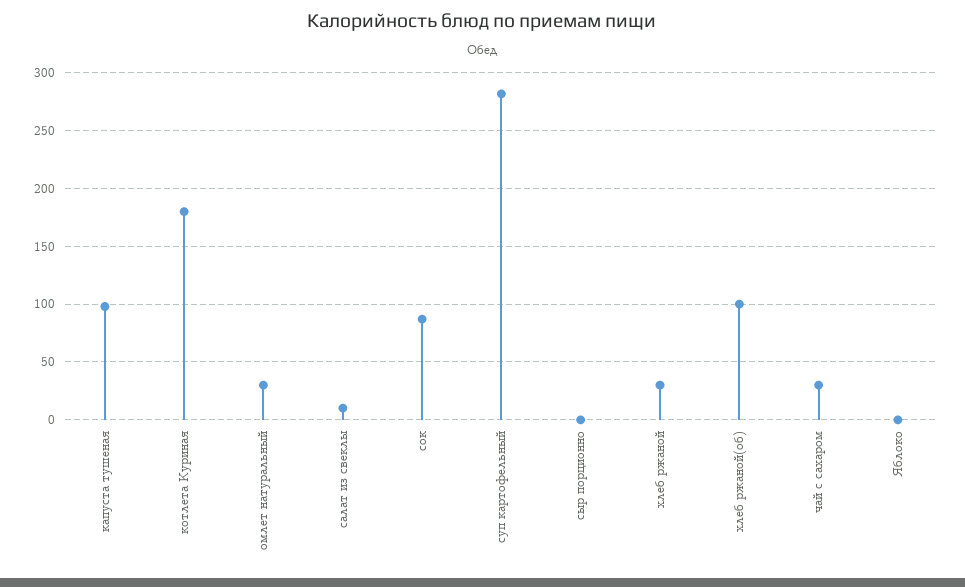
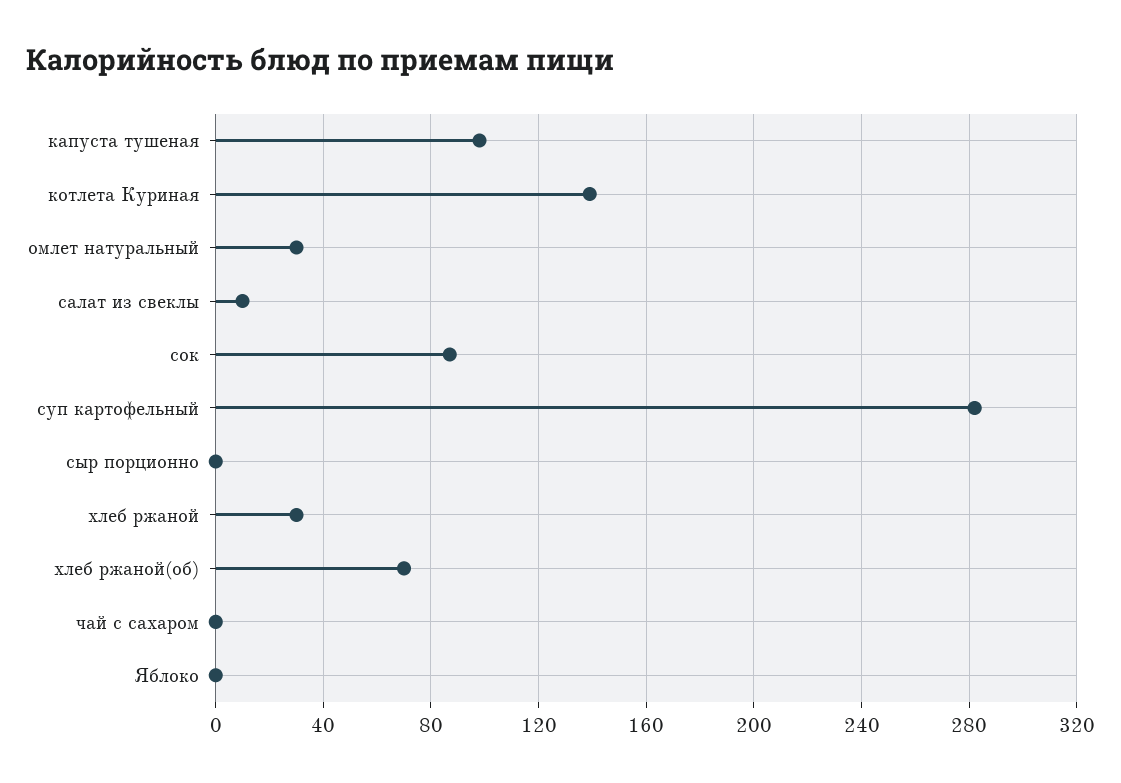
  {
    "капуста тушеная": 100,
-   "котлета Куриная": 180,
+   "котлета Куриная": 140,
    "омлет натуральный": 30,
    "салат из свеклы": 10,
    "сок": 85,
    "суп картофельный": 280,
    "сыр порционно": 0,
    "хлеб ржаной": 30,
-   "хлеб ржаной(об)": 100,
+   "хлеб ржаной(об)": 70,
-   "чай с сахаром": 30,
+   "чай с сахаром": 0,
    "Яблоко": 0
  }

